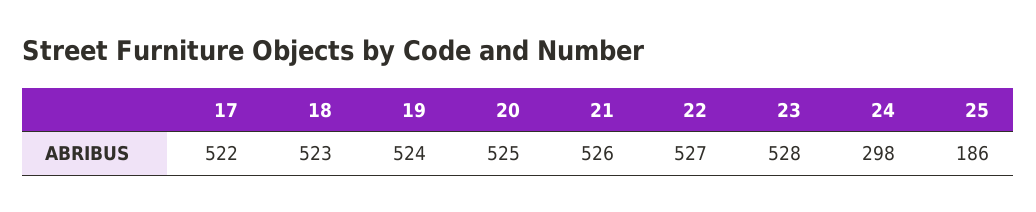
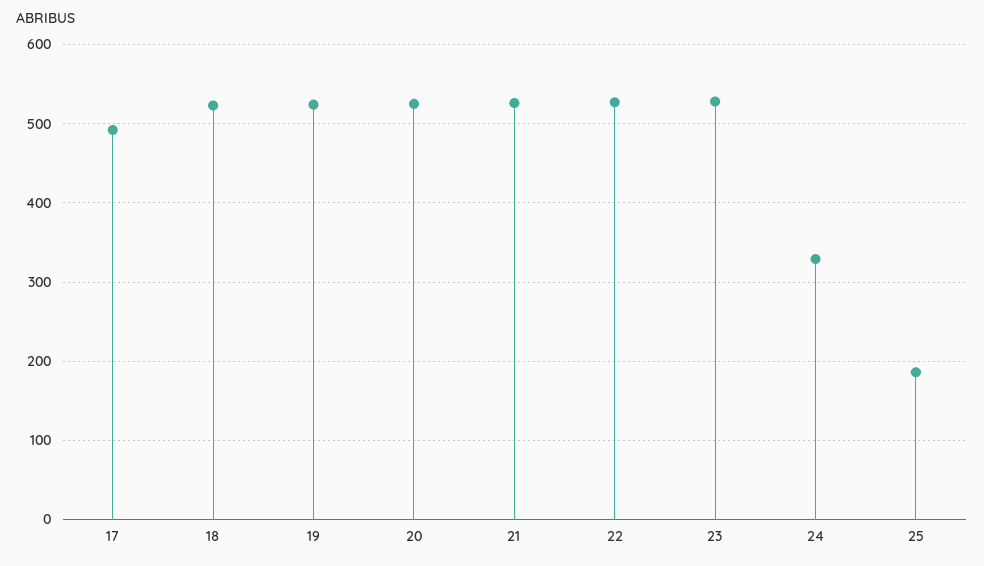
  {
-   "17": 522,
+   "17": 490,
    "18": 523,
    "19": 524,
    "20": 525,
    "21": 526,
    "22": 527,
    "23": 528,
-   "24": 298,
+   "24": 330,
    "25": 186
  }

